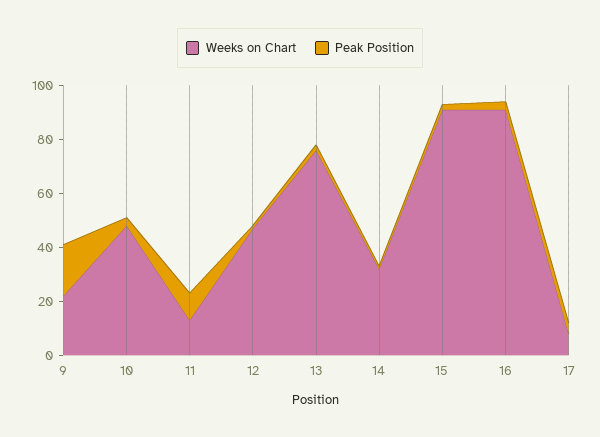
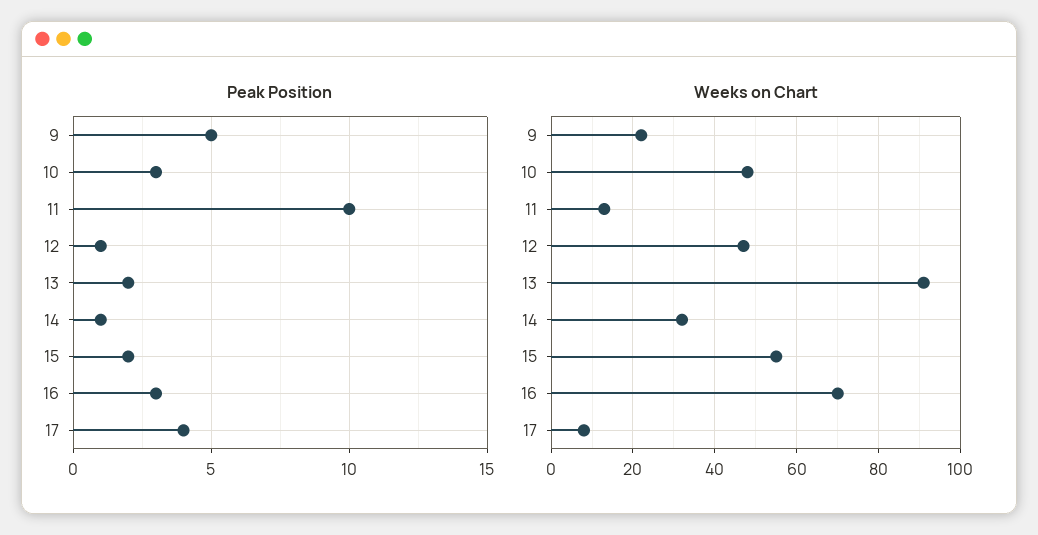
  {
    "Weeks on Chart": {
      "9": 20,
      "10": 50,
      "11": 15,
      "12": 45,
-     "13": 75,
+     "13": 90,
      "14": 30,
-     "15": 90,
+     "15": 55,
-     "16": 90,
+     "16": 70,
      "17": 10
    },
    "Peak Position": {
-     "9": 20,
+     "9": 5,
      "10": 3,
      "11": 10,
      "12": 1,
      "13": 2,
      "14": 1,
      "15": 2,
      "16": 3,
      "17": 4
    }
  }

